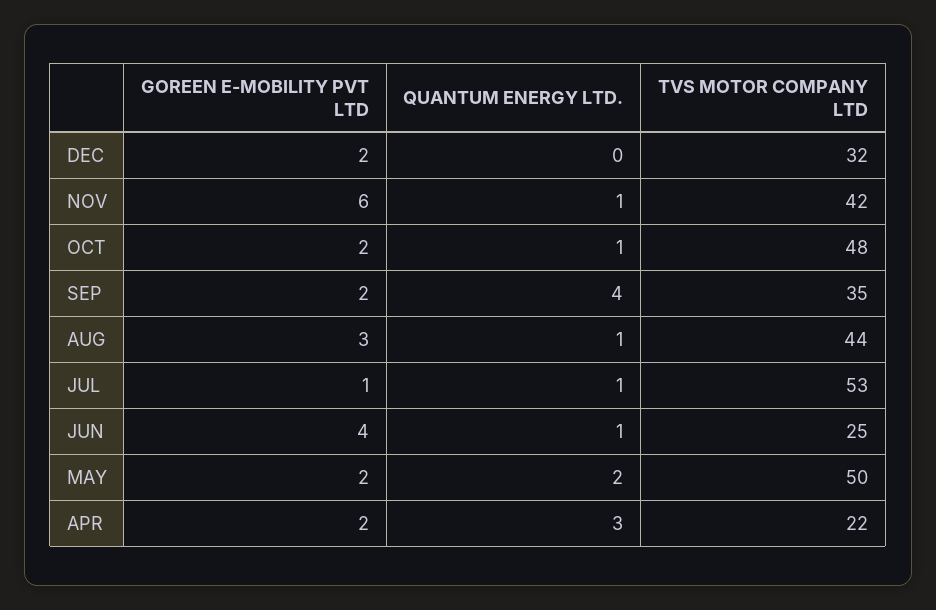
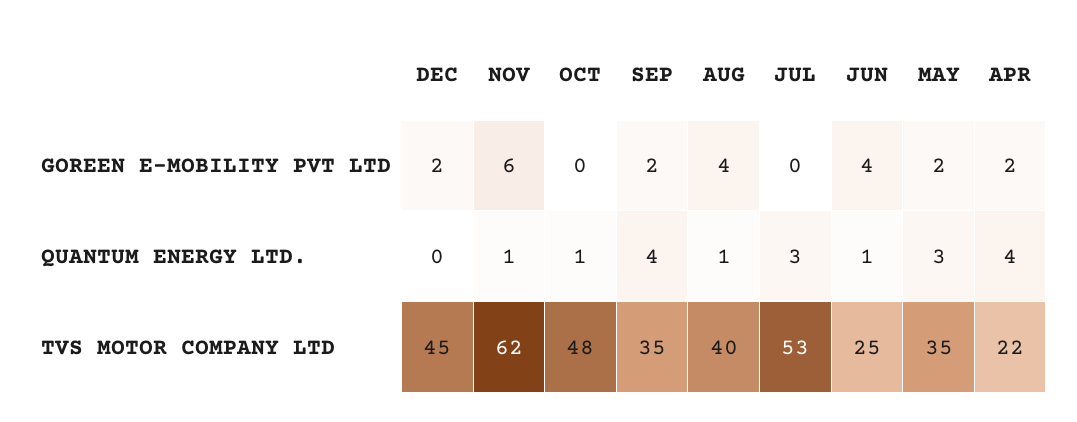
  {
    "GOREEN E-MOBILITY PVT LTD": {
      "DEC": 2,
      "NOV": 6,
-     "OCT": 2,
+     "OCT": 0,
      "SEP": 2,
-     "AUG": 3,
+     "AUG": 4,
-     "JUL": 1,
+     "JUL": 0,
      "JUN": 4,
      "MAY": 2,
      "APR": 2
    },
    "QUANTUM ENERGY LTD.": {
      "DEC": 0,
      "NOV": 1,
      "OCT": 1,
      "SEP": 4,
      "AUG": 1,
-     "JUL": 1,
+     "JUL": 3,
      "JUN": 1,
-     "MAY": 2,
+     "MAY": 3,
-     "APR": 3
+     "APR": 4
    },
    "TVS MOTOR COMPANY LTD": {
-     "DEC": 32,
+     "DEC": 45,
-     "NOV": 42,
+     "NOV": 62,
      "OCT": 48,
      "SEP": 35,
-     "AUG": 44,
+     "AUG": 40,
      "JUL": 53,
      "JUN": 25,
-     "MAY": 50,
+     "MAY": 35,
      "APR": 22
    }
  }

